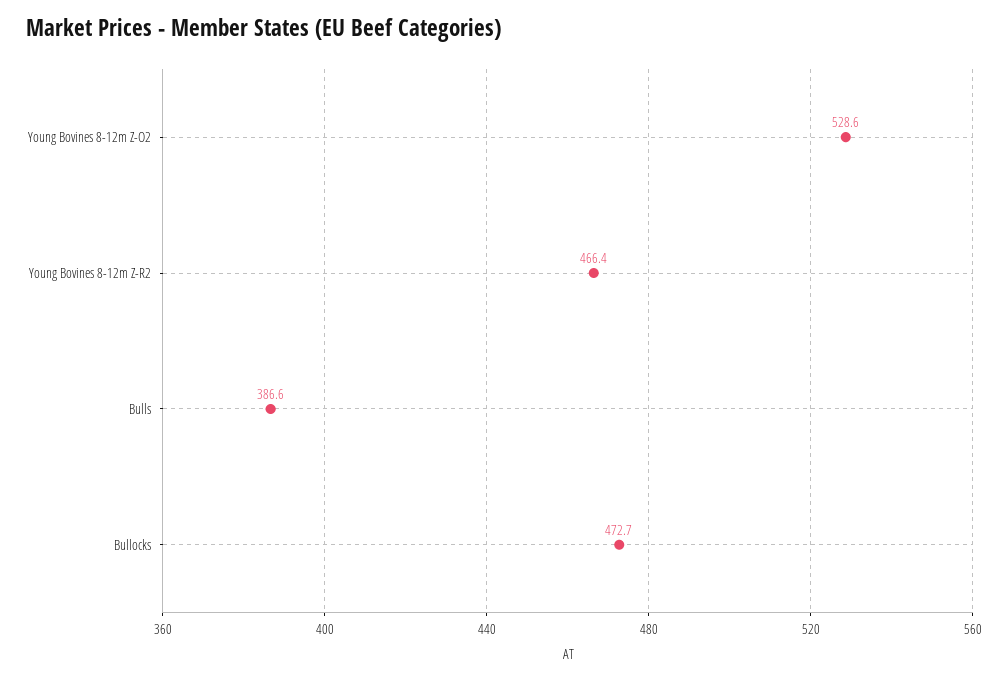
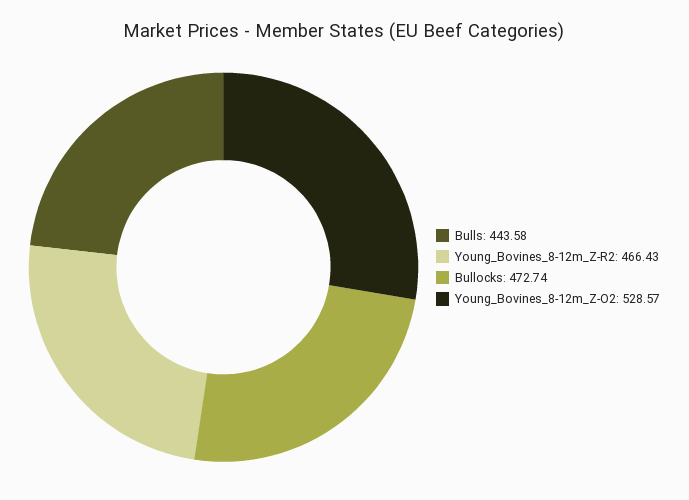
  {
    "Young Bovines 8-12m Z-O2": 528.57,
    "Young Bovines 8-12m Z-R2": 466.43,
-   "Bulls": 386.6,
+   "Bulls": 443.58,
    "Bullocks": 472.74
  }

